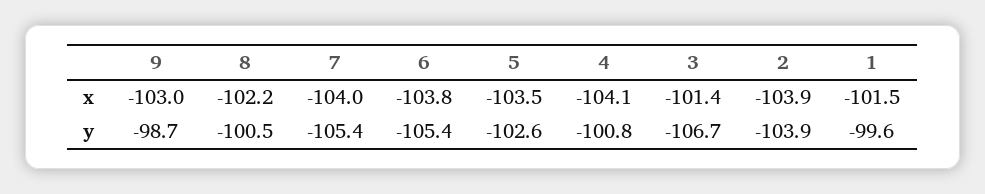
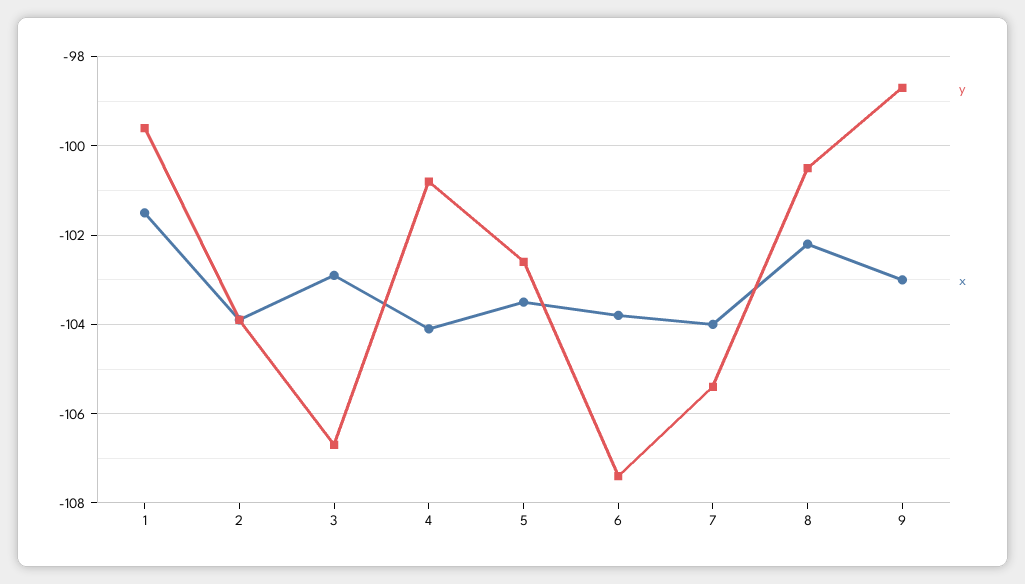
  {
    "x": {
      "9": -103,
      "8": -102.2,
      "7": -104,
      "6": -103.8,
      "5": -103.5,
      "4": -104.1,
-     "3": -101.4,
+     "3": -103,
      "2": -103.9,
      "1": -101.5
    },
    "y": {
      "9": -98.7,
      "8": -100.5,
      "7": -105.4,
-     "6": -105.4,
+     "6": -107.5,
      "5": -102.6,
      "4": -100.8,
      "3": -106.7,
      "2": -103.9,
      "1": -99.6
    }
  }

